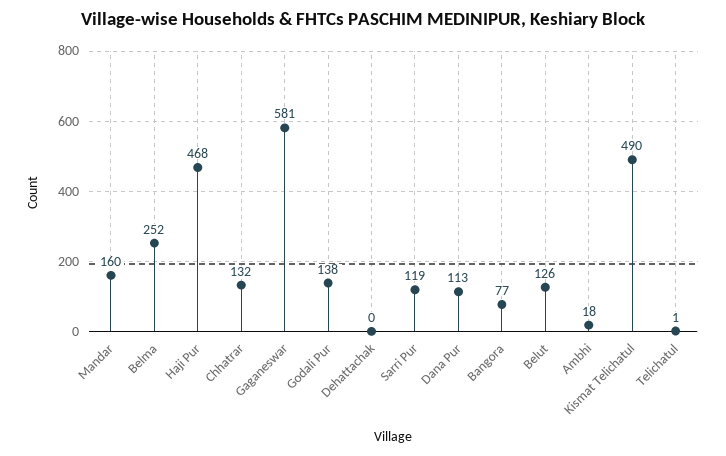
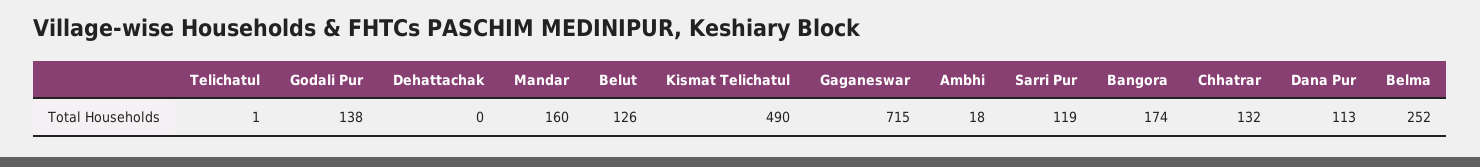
  {
    "Mandar": 160,
    "Belma": 252,
-   "Haji Pur": 468,
    "Chhatrar": 132,
-   "Gaganeswar": 581,
+   "Gaganeswar": 715,
    "Godali Pur": 138,
    "Dehattachak": 0,
    "Sarri Pur": 119,
    "Dana Pur": 113,
-   "Bangora": 77,
+   "Bangora": 174,
    "Belut": 126,
    "Ambhi": 18,
    "Kismat Telichatul": 490,
    "Telichatul": 1
  }

